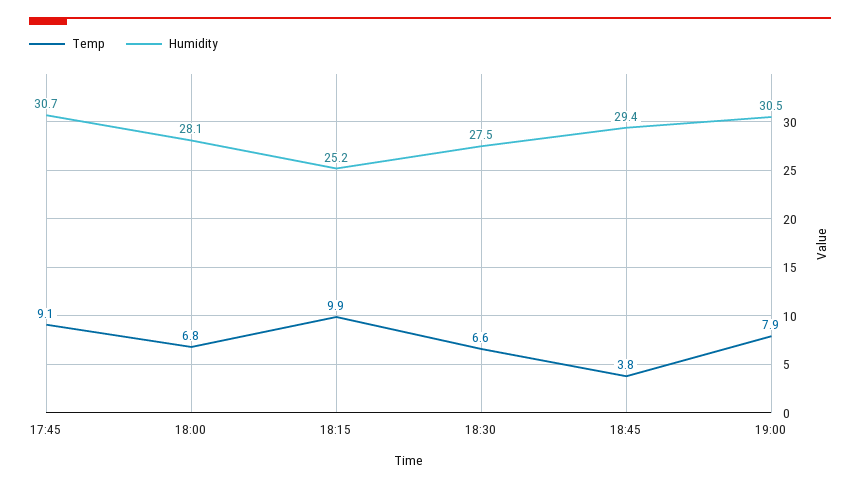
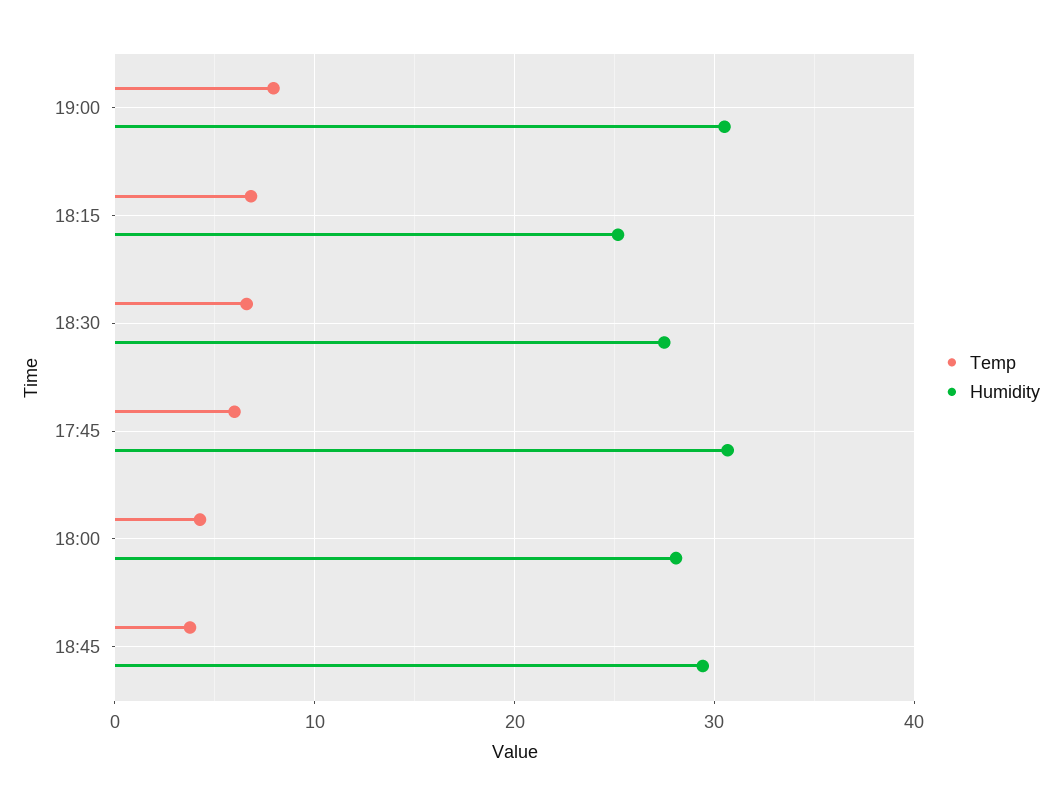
  {
    "Temp": {
-     "17:45": 9.1,
+     "17:45": 6,
-     "18:00": 6.8,
+     "18:00": 4,
-     "18:15": 9.9,
+     "18:15": 7,
      "18:30": 6.6,
      "18:45": 3.8,
      "19:00": 7.9
    },
    "Humidity": {
      "17:45": 30.7,
      "18:00": 28.1,
      "18:15": 25.2,
      "18:30": 27.5,
      "18:45": 29.4,
      "19:00": 30.5
    }
  }

